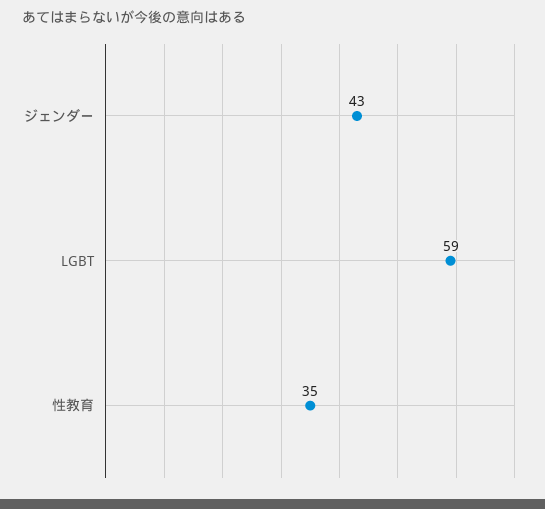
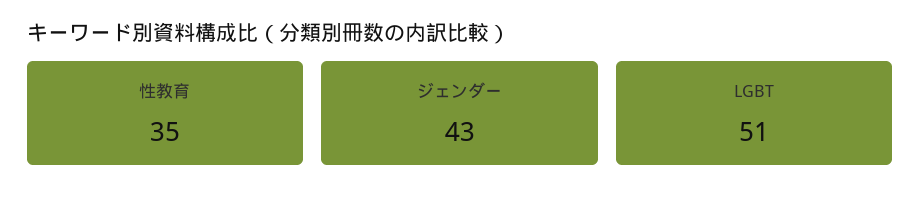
  {
    "ジェンダー": 43,
-   "LGBT": 59,
+   "LGBT": 51,
    "性教育": 35
  }

